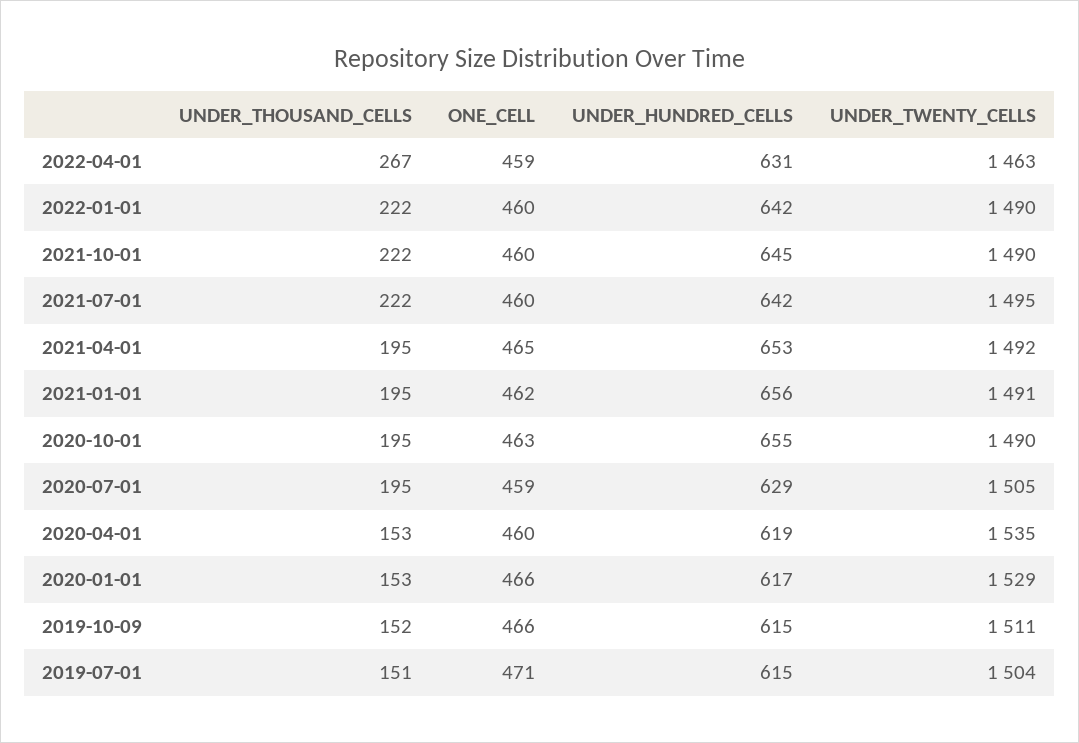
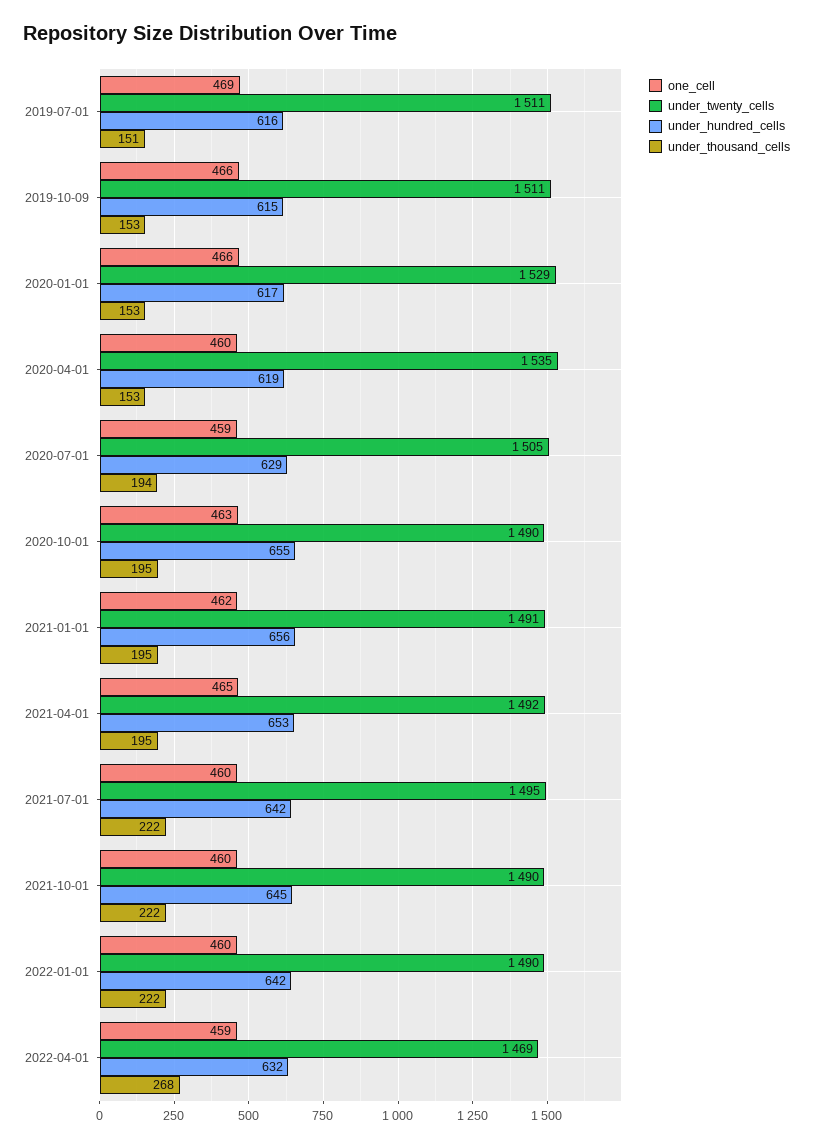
  {
    "UNDER_THOUSAND_CELLS": {
-     "2022-04-01": 267,
+     "2022-04-01": 268,
      "2022-01-01": 222,
      "2021-10-01": 222,
      "2021-07-01": 222,
      "2021-04-01": 195,
      "2021-01-01": 195,
      "2020-10-01": 195,
-     "2020-07-01": 195,
+     "2020-07-01": 194,
      "2020-04-01": 153,
      "2020-01-01": 153,
-     "2019-10-09": 152,
+     "2019-10-09": 153,
      "2019-07-01": 151
    },
    "ONE_CELL": {
      "2022-04-01": 459,
      "2022-01-01": 460,
      "2021-10-01": 460,
      "2021-07-01": 460,
      "2021-04-01": 465,
      "2021-01-01": 462,
      "2020-10-01": 463,
      "2020-07-01": 459,
      "2020-04-01": 460,
      "2020-01-01": 466,
      "2019-10-09": 466,
-     "2019-07-01": 471
+     "2019-07-01": 469
    },
    "UNDER_HUNDRED_CELLS": {
-     "2022-04-01": 631,
+     "2022-04-01": 632,
      "2022-01-01": 642,
      "2021-10-01": 645,
      "2021-07-01": 642,
      "2021-04-01": 653,
      "2021-01-01": 656,
      "2020-10-01": 655,
      "2020-07-01": 629,
      "2020-04-01": 619,
      "2020-01-01": 617,
      "2019-10-09": 615,
-     "2019-07-01": 615
+     "2019-07-01": 616
    },
    "UNDER_TWENTY_CELLS": {
-     "2022-04-01": 1463,
+     "2022-04-01": 1469,
      "2022-01-01": 1490,
      "2021-10-01": 1490,
      "2021-07-01": 1495,
      "2021-04-01": 1492,
      "2021-01-01": 1491,
      "2020-10-01": 1490,
      "2020-07-01": 1505,
      "2020-04-01": 1535,
      "2020-01-01": 1529,
      "2019-10-09": 1511,
-     "2019-07-01": 1504
+     "2019-07-01": 1511
    }
  }

